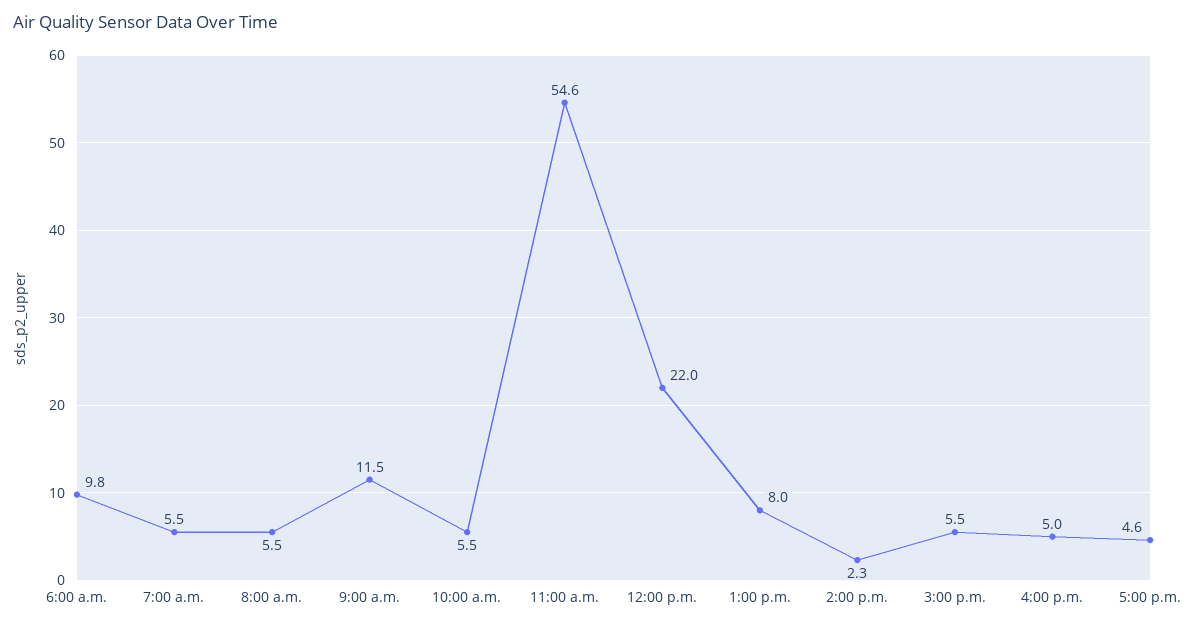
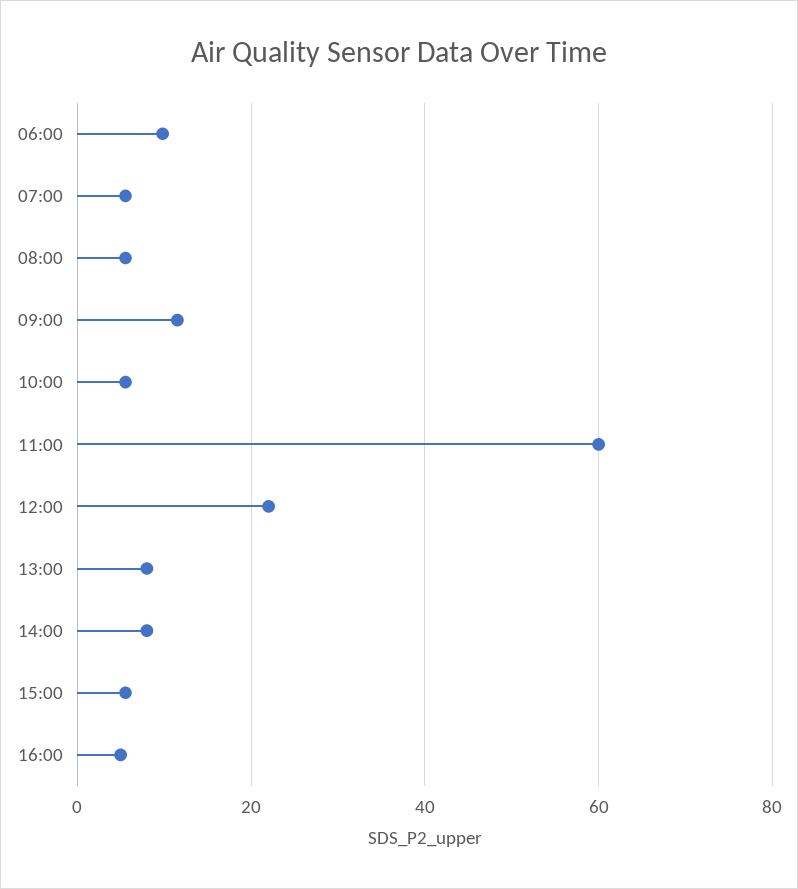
  {
    "6:00 a.m.": 9.8,
    "7:00 a.m.": 5.5,
    "8:00 a.m.": 5.5,
    "9:00 a.m.": 11.5,
    "10:00 a.m.": 5.5,
-   "11:00 a.m.": 54.6,
+   "11:00 a.m.": 60,
    "12:00 p.m.": 22,
    "1:00 p.m.": 8,
-   "2:00 p.m.": 2.3,
+   "2:00 p.m.": 8,
    "3:00 p.m.": 5.5,
-   "4:00 p.m.": 5,
+   "4:00 p.m.": 5
-   "5:00 p.m.": 4.6
  }

